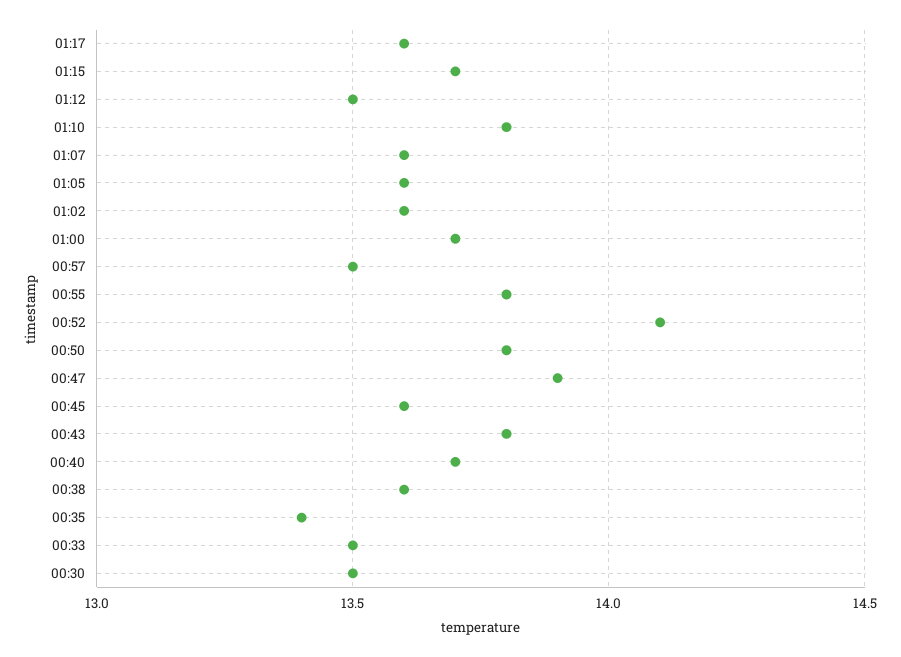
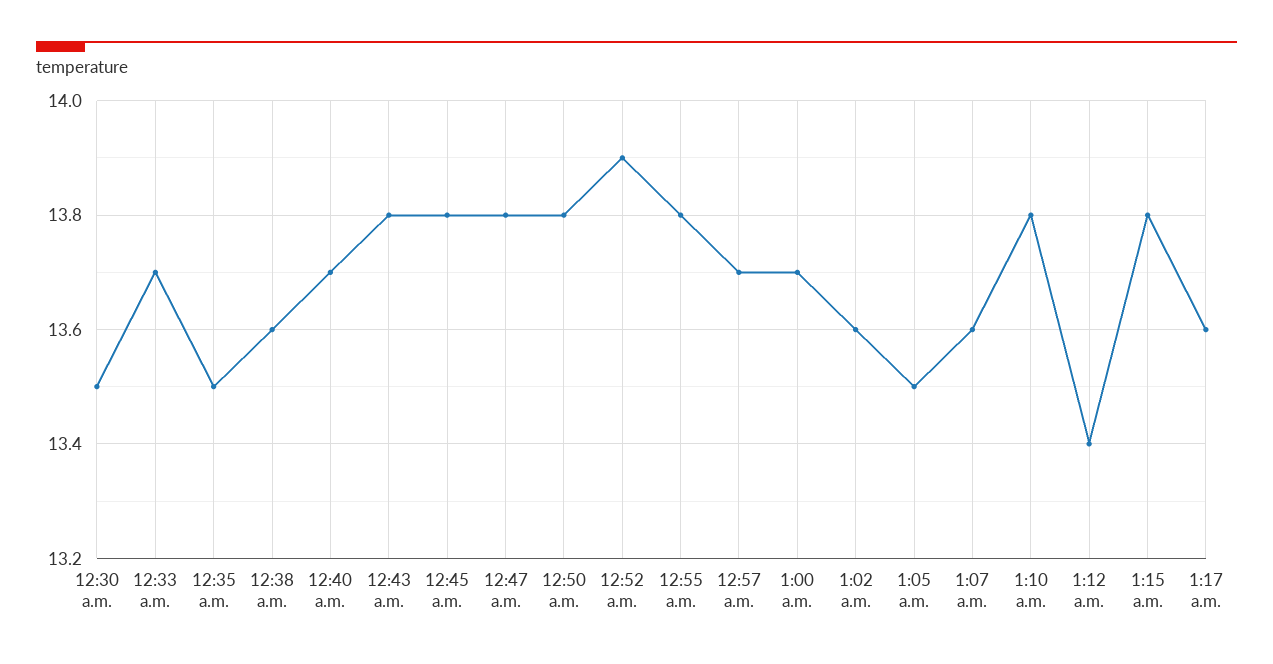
  {
    "01:17": 13.6,
-   "01:15": 13.7,
+   "01:15": 13.8,
-   "01:12": 13.5,
+   "01:12": 13.4,
    "01:10": 13.8,
    "01:07": 13.6,
-   "01:05": 13.6,
+   "01:05": 13.5,
    "01:02": 13.6,
    "01:00": 13.7,
-   "00:57": 13.5,
+   "00:57": 13.7,
    "00:55": 13.8,
-   "00:52": 14.1,
+   "00:52": 13.9,
    "00:50": 13.8,
-   "00:47": 13.9,
+   "00:47": 13.8,
-   "00:45": 13.6,
+   "00:45": 13.8,
    "00:43": 13.8,
    "00:40": 13.7,
    "00:38": 13.6,
-   "00:35": 13.4,
+   "00:35": 13.5,
-   "00:33": 13.5,
+   "00:33": 13.7,
    "00:30": 13.5
  }

